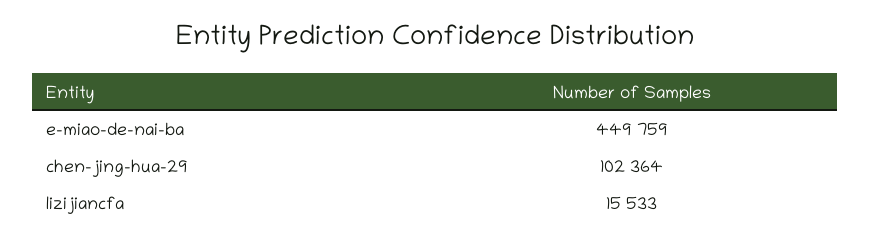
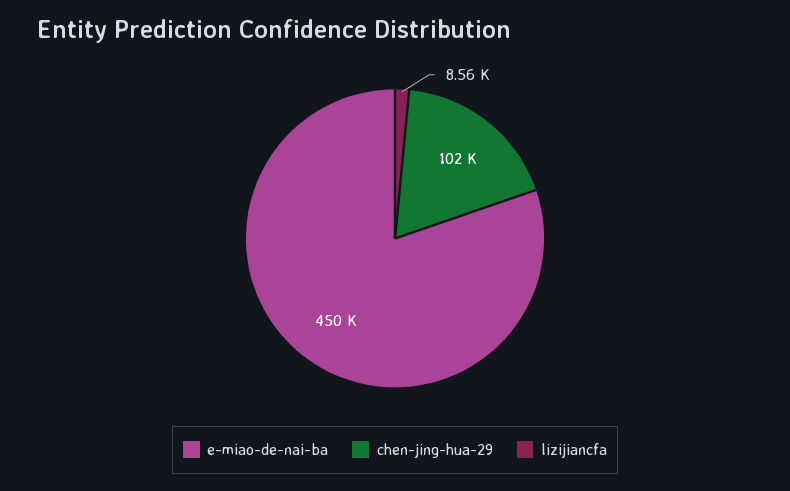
  {
    "e-miao-de-nai-ba": 449759,
    "chen-jing-hua-29": 102364,
-   "lizijiancfa": 15533
+   "lizijiancfa": 8560
  }

